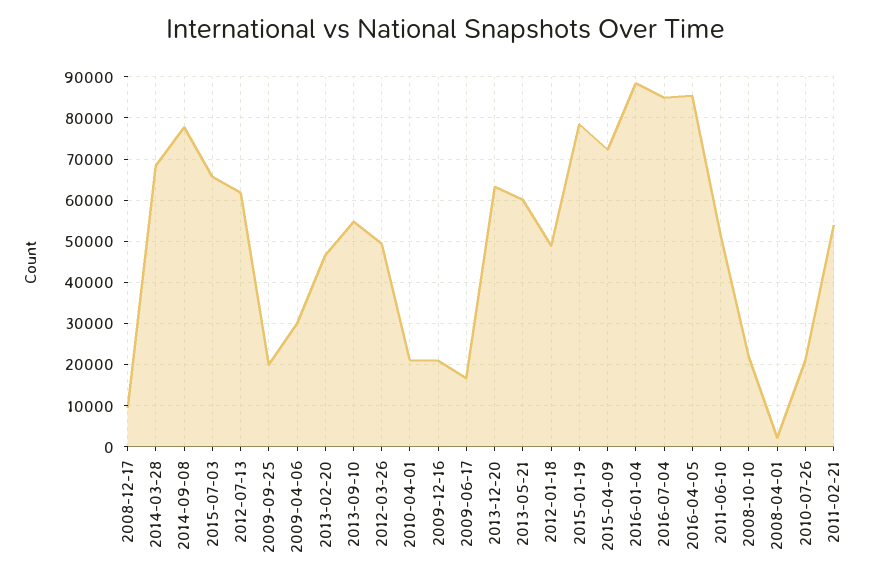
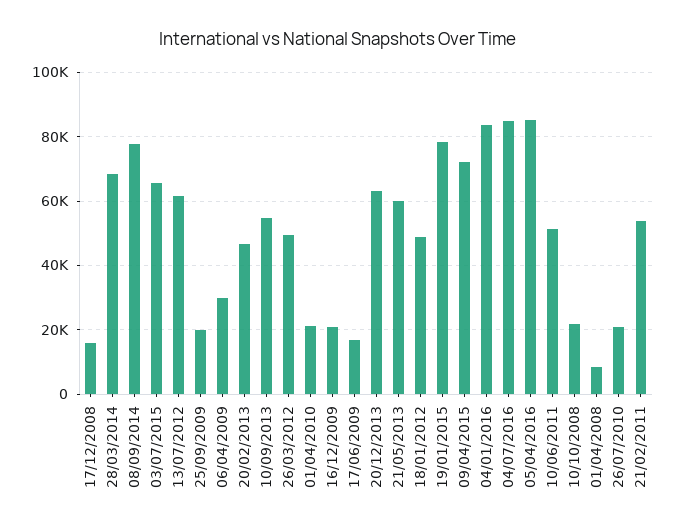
  {
-   "2008-12-17": 10000,
+   "2008-12-17": 16000,
    "2014-03-28": 68000,
    "2014-09-08": 78000,
    "2015-07-03": 66000,
    "2012-07-13": 62000,
    "2009-09-25": 20000,
    "2009-04-06": 30000,
    "2013-02-20": 46000,
    "2013-09-10": 54000,
    "2012-03-26": 50000,
    "2010-04-01": 22000,
    "2009-12-16": 20000,
    "2009-06-17": 16000,
    "2013-12-20": 64000,
    "2013-05-21": 60000,
    "2012-01-18": 48000,
    "2015-01-19": 78000,
    "2015-04-09": 72000,
-   "2016-01-04": 88000,
+   "2016-01-04": 84000,
    "2016-07-04": 84000,
    "2016-04-05": 86000,
    "2011-06-10": 52000,
    "2008-10-10": 22000,
-   "2008-04-01": 2000,
+   "2008-04-01": 8000,
    "2010-07-26": 20000,
    "2011-02-21": 54000
  }

